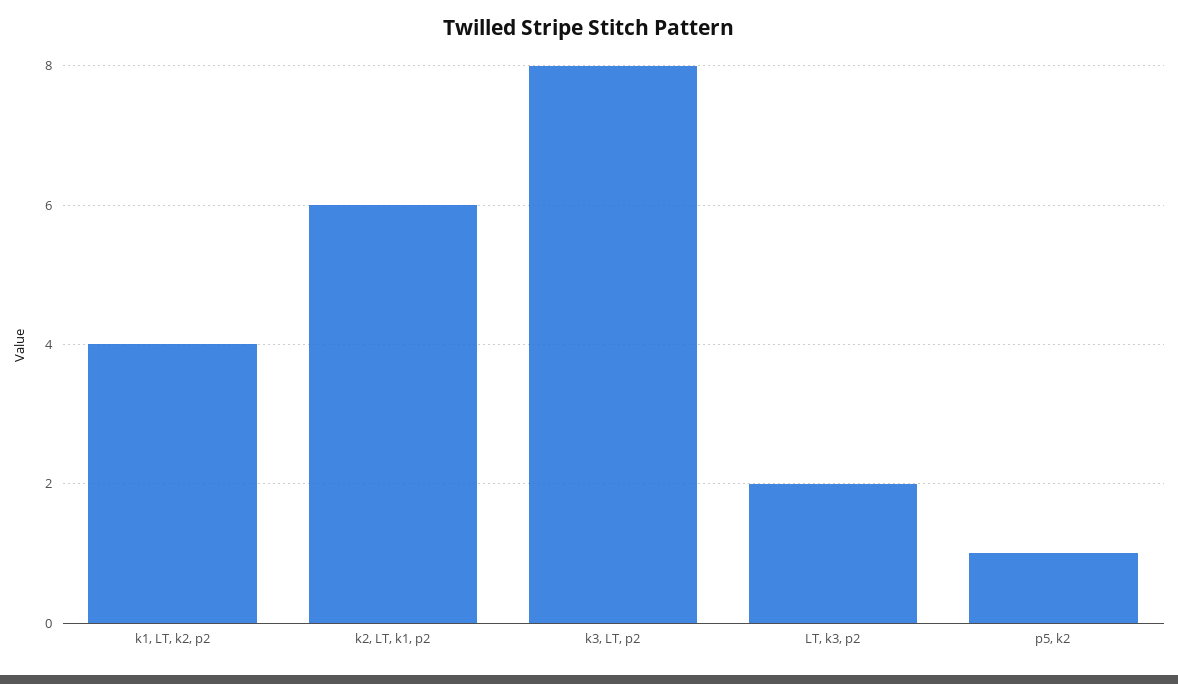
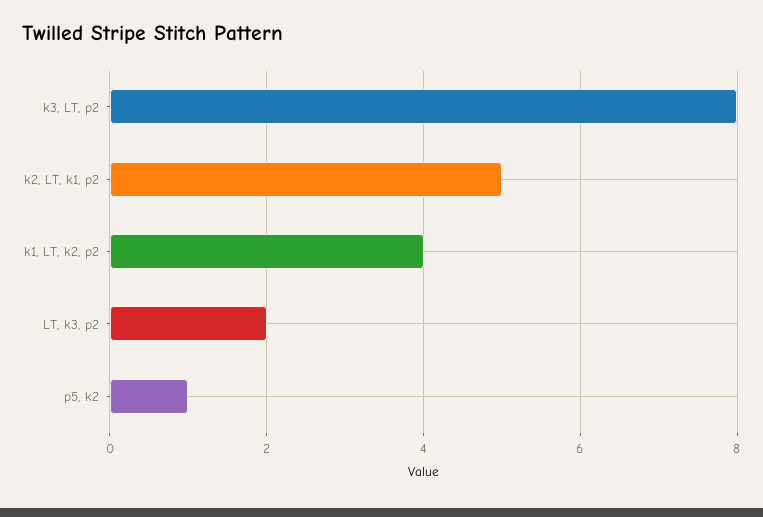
  {
    "k1, LT, k2, p2": 4,
-   "k2, LT, k1, p2": 6,
+   "k2, LT, k1, p2": 5,
    "k3, LT, p2": 8,
    "LT, k3, p2": 2,
    "p5, k2": 1
  }

